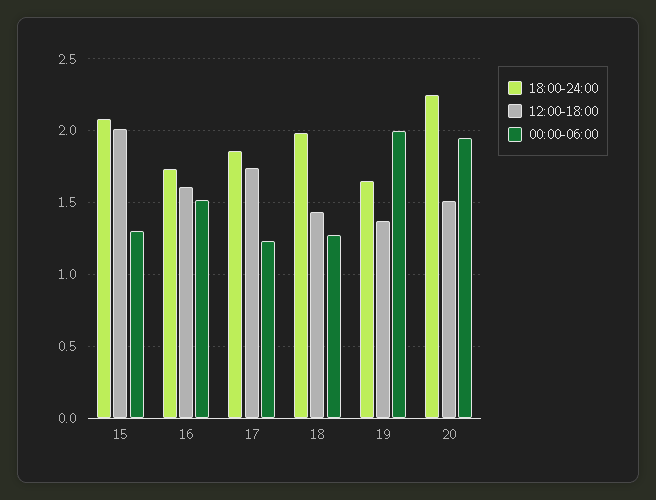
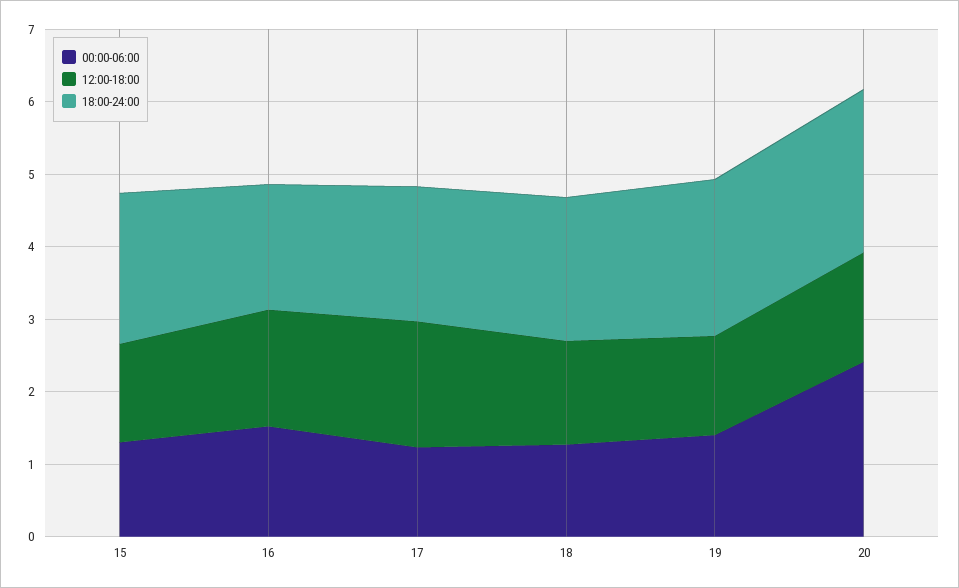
  {
    "18:00-24:00": {
      "15": 2.1,
      "16": 1.75,
      "17": 1.85,
      "18": 2,
-     "19": 1.65,
+     "19": 2.2,
      "20": 2.25
    },
    "12:00-18:00": {
-     "15": 2,
+     "15": 1.4,
      "16": 1.6,
      "17": 1.75,
      "18": 1.45,
      "19": 1.35,
      "20": 1.5
    },
    "00:00-06:00": {
      "15": 1.3,
      "16": 1.5,
      "17": 1.25,
      "18": 1.25,
-     "19": 2,
+     "19": 1.4,
-     "20": 1.95
+     "20": 2.4
    }
  }

